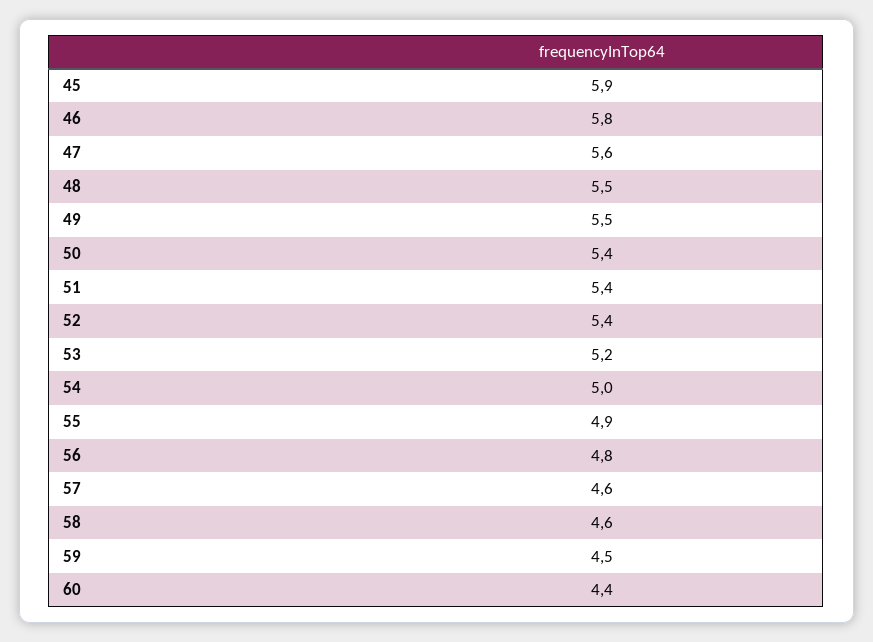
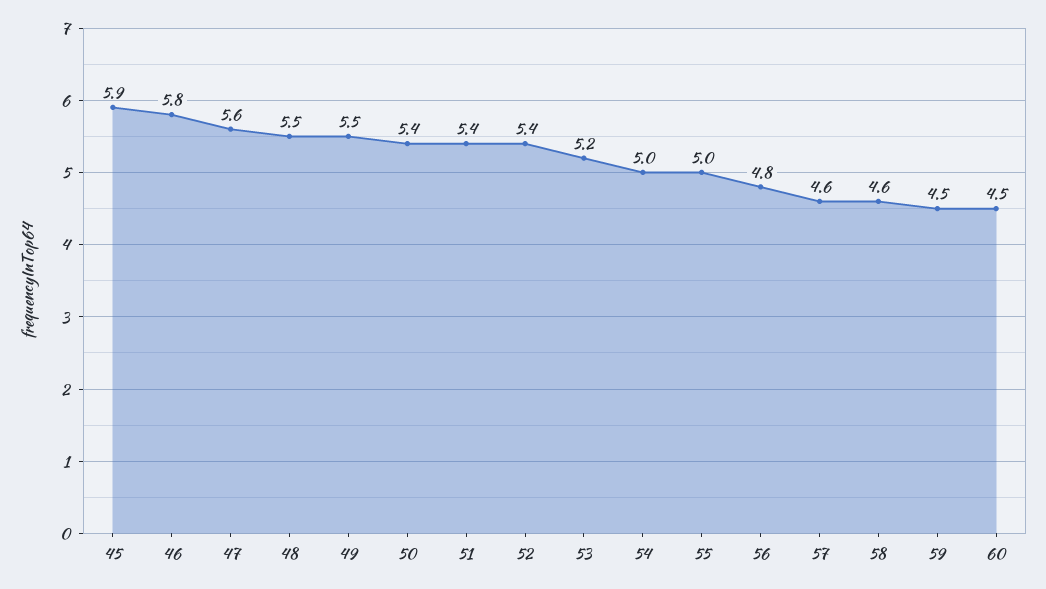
  {
    "45": 5.9,
    "46": 5.8,
    "47": 5.6,
    "48": 5.5,
    "49": 5.5,
    "50": 5.4,
    "51": 5.4,
    "52": 5.4,
    "53": 5.2,
    "54": 5,
-   "55": 4.9,
+   "55": 5,
    "56": 4.8,
    "57": 4.6,
    "58": 4.6,
    "59": 4.5,
-   "60": 4.4
+   "60": 4.5
  }

